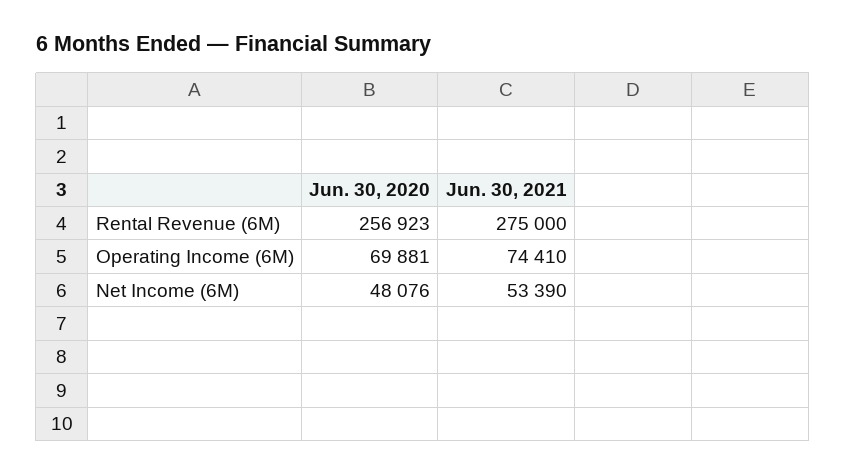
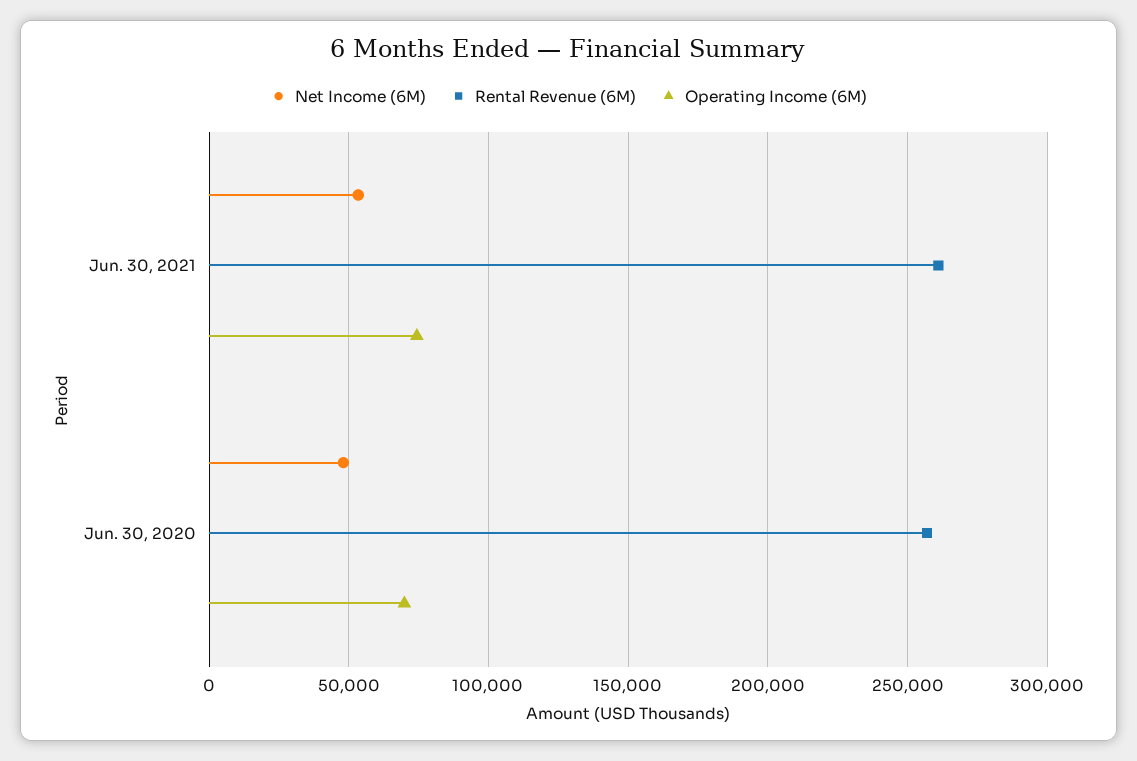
  {
    "Rental Revenue (6M)": {
      "Jun. 30, 2020": 256923,
-     "Jun. 30, 2021": 275000
+     "Jun. 30, 2021": 260000
    },
    "Operating Income (6M)": {
      "Jun. 30, 2020": 69881,
      "Jun. 30, 2021": 74410
    },
    "Net Income (6M)": {
      "Jun. 30, 2020": 48076,
      "Jun. 30, 2021": 53390
    }
  }

